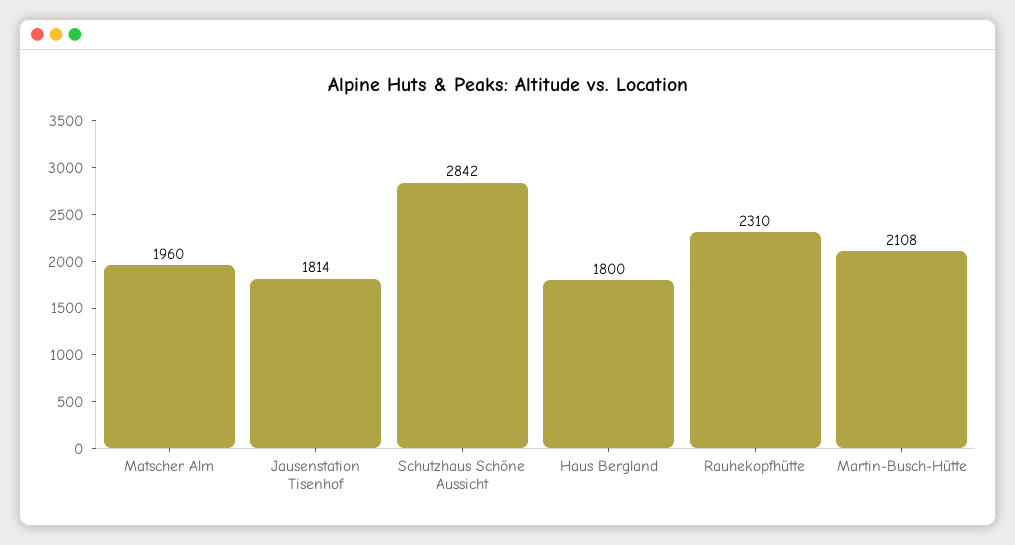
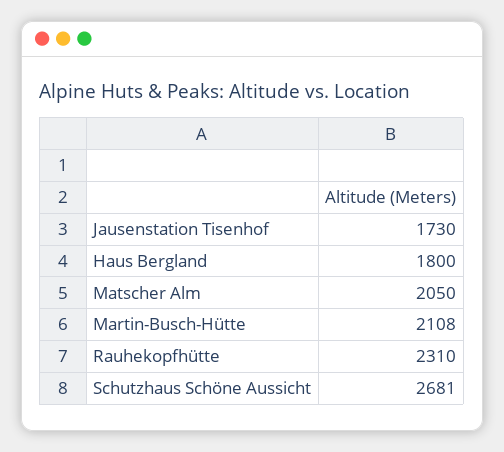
  {
-   "Matscher Alm": 1960,
+   "Matscher Alm": 2050,
-   "Jausenstation Tisenhof": 1814,
+   "Jausenstation Tisenhof": 1730,
-   "Schutzhaus Schöne Aussicht": 2842,
+   "Schutzhaus Schöne Aussicht": 2681,
    "Haus Bergland": 1800,
    "Rauhekopfhütte": 2310,
    "Martin-Busch-Hütte": 2108
  }

